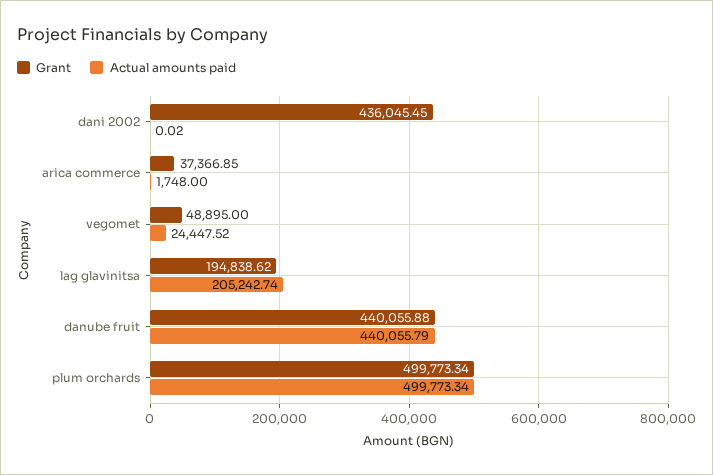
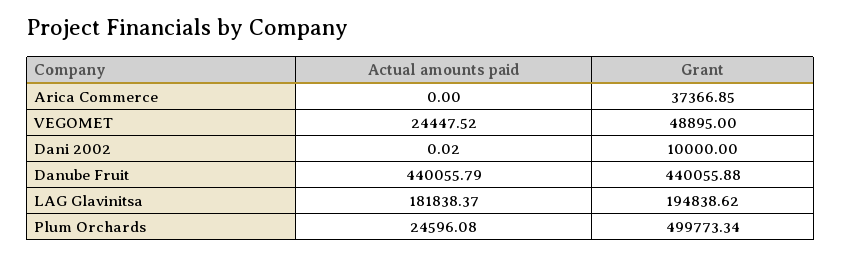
  {
    "Grant": {
-     "dani 2002": 436045.45,
+     "dani 2002": 10000,
      "arica commerce": 37366.85,
      "vegomet": 48895,
      "lag glavinitsa": 194838.62,
      "danube fruit": 440055.88,
      "plum orchards": 499773.34
    },
    "Actual amounts paid": {
      "dani 2002": 0.02,
-     "arica commerce": 1748,
+     "arica commerce": 0,
      "vegomet": 24447.52,
-     "lag glavinitsa": 205242.74,
+     "lag glavinitsa": 181838.37,
      "danube fruit": 440055.79,
-     "plum orchards": 499773.34
+     "plum orchards": 24596.08
    }
  }

